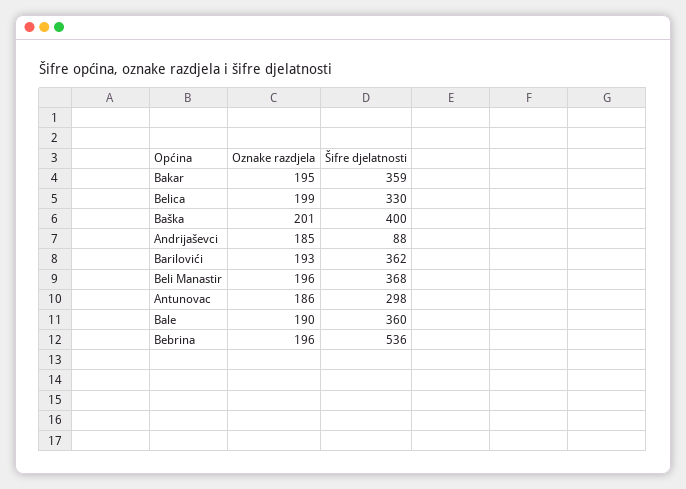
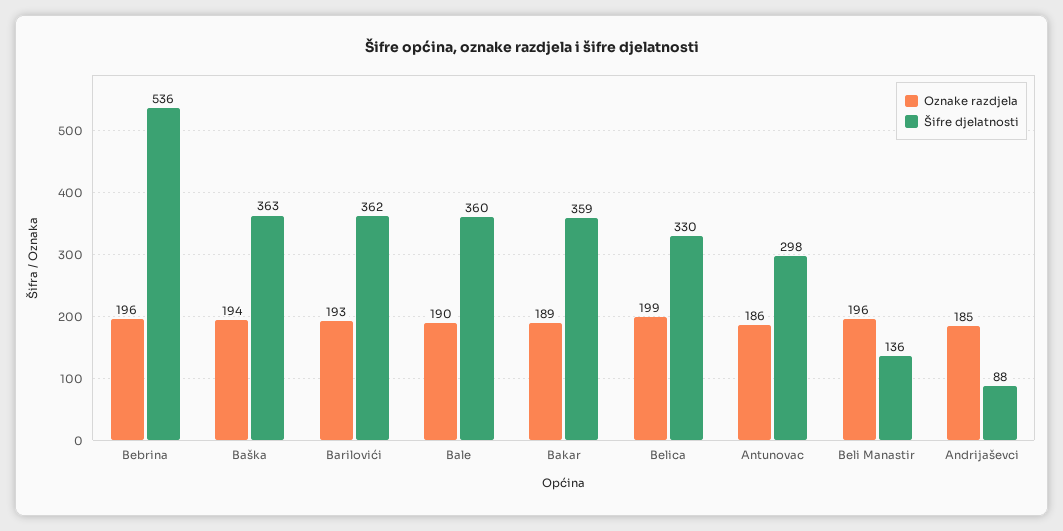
  {
    "Oznake razdjela": {
-     "Bakar": 195,
+     "Bakar": 189,
      "Belica": 199,
-     "Baška": 201,
+     "Baška": 194,
      "Andrijaševci": 185,
      "Barilovići": 193,
      "Beli Manastir": 196,
      "Antunovac": 186,
      "Bale": 190,
      "Bebrina": 196
    },
    "Šifre djelatnosti": {
      "Bakar": 359,
      "Belica": 330,
-     "Baška": 400,
+     "Baška": 363,
      "Andrijaševci": 88,
      "Barilovići": 362,
-     "Beli Manastir": 368,
+     "Beli Manastir": 136,
      "Antunovac": 298,
      "Bale": 360,
      "Bebrina": 536
    }
  }

